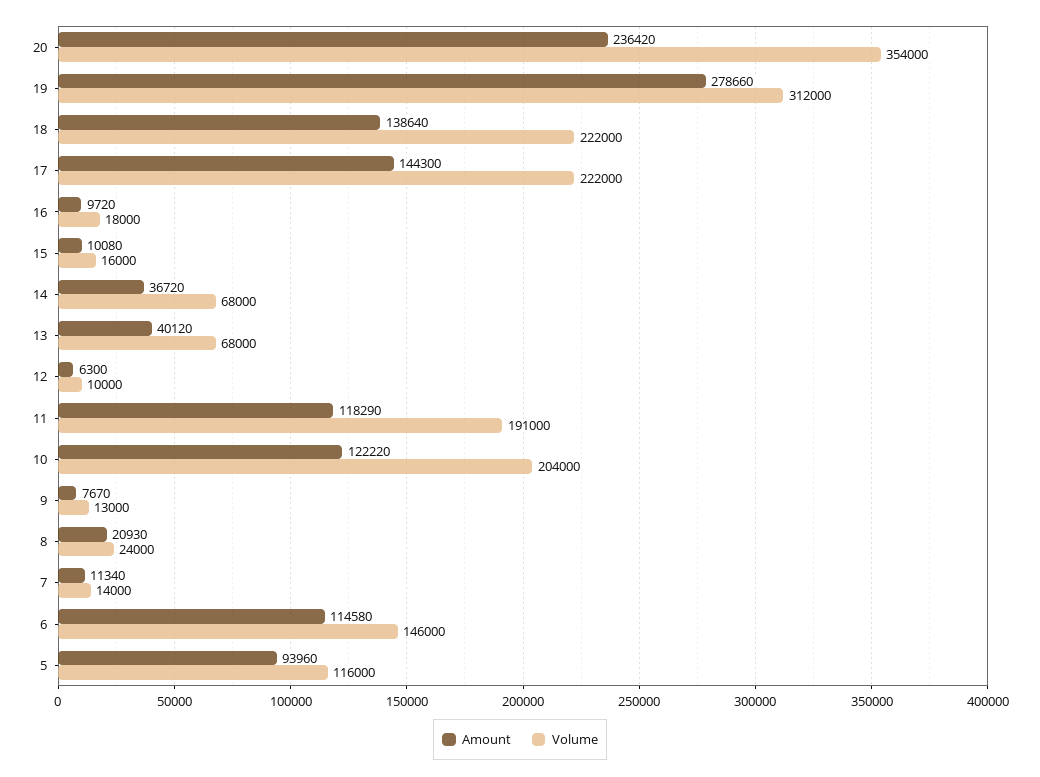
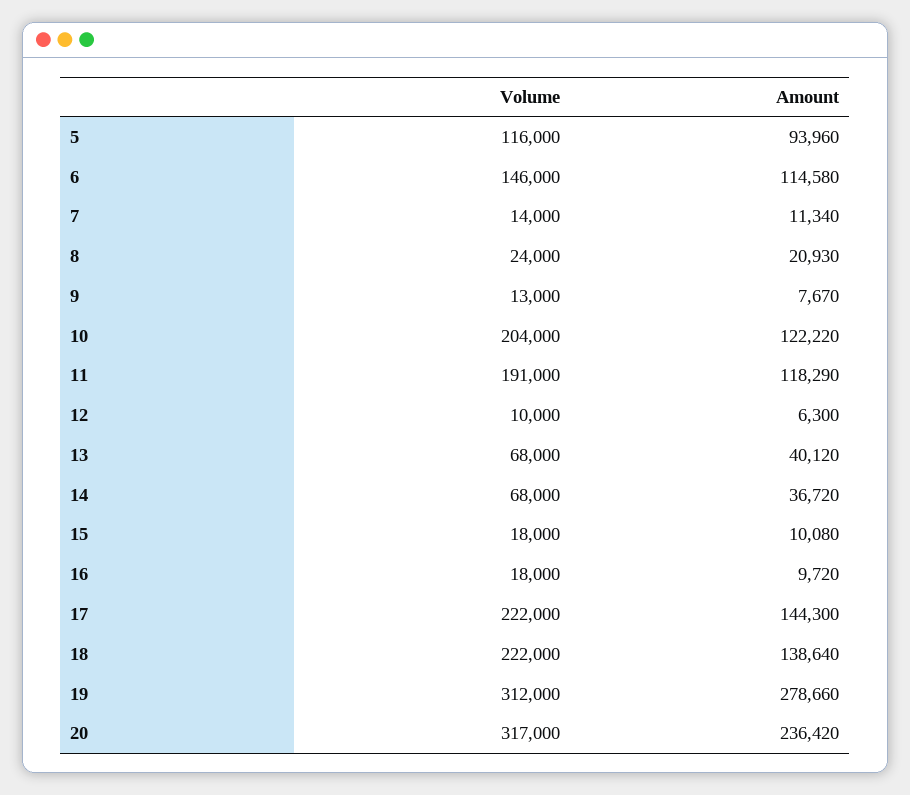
  {
    "Amount": {
      "20": 236420,
      "19": 278660,
      "18": 138640,
      "17": 144300,
      "16": 9720,
      "15": 10080,
      "14": 36720,
      "13": 40120,
      "12": 6300,
      "11": 118290,
      "10": 122220,
      "9": 7670,
      "8": 20930,
      "7": 11340,
      "6": 114580,
      "5": 93960
    },
    "Volume": {
-     "20": 354000,
+     "20": 317000,
      "19": 312000,
      "18": 222000,
      "17": 222000,
      "16": 18000,
-     "15": 16000,
+     "15": 18000,
      "14": 68000,
      "13": 68000,
      "12": 10000,
      "11": 191000,
      "10": 204000,
      "9": 13000,
      "8": 24000,
      "7": 14000,
      "6": 146000,
      "5": 116000
    }
  }

